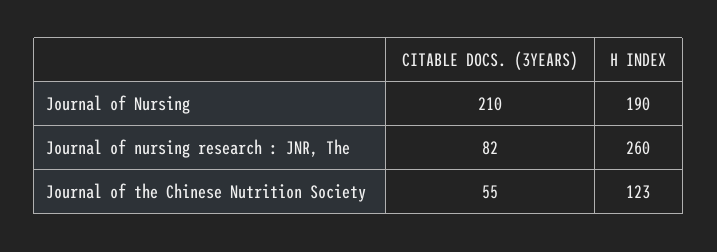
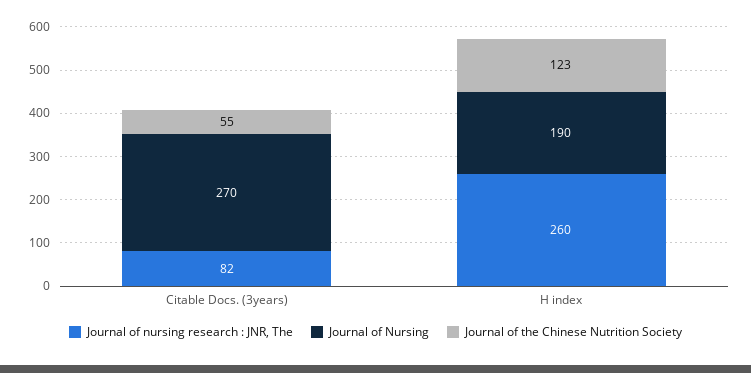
  {
    "Journal of Nursing": {
-     "CITABLE DOCS. (3YEARS)": 210,
+     "CITABLE DOCS. (3YEARS)": 270,
      "H INDEX": 190
    },
    "Journal of nursing research : JNR, The": {
      "CITABLE DOCS. (3YEARS)": 82,
      "H INDEX": 260
    },
    "Journal of the Chinese Nutrition Society": {
      "CITABLE DOCS. (3YEARS)": 55,
      "H INDEX": 123
    }
  }

